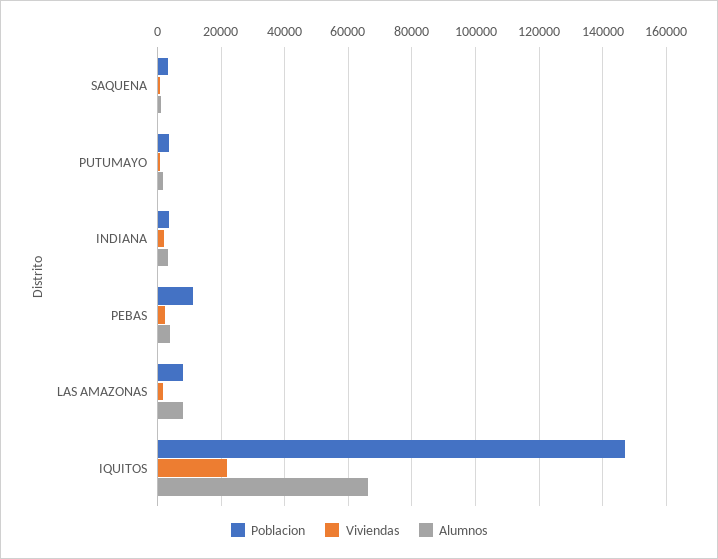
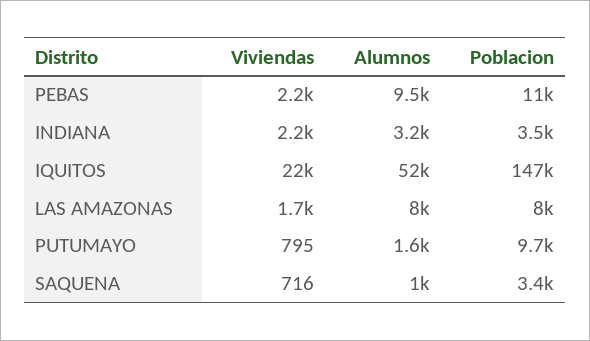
  {
    "Poblacion": {
      "SAQUENA": 3400,
-     "PUTUMAYO": 4000,
+     "PUTUMAYO": 9700,
      "INDIANA": 3500,
      "PEBAS": 11000,
      "LAS AMAZONAS": 8000,
      "IQUITOS": 147000
    },
    "Viviendas": {
      "SAQUENA": 716,
      "PUTUMAYO": 795,
      "INDIANA": 2200,
      "PEBAS": 2200,
      "LAS AMAZONAS": 1700,
      "IQUITOS": 22000
    },
    "Alumnos": {
      "SAQUENA": 1000,
      "PUTUMAYO": 1600,
      "INDIANA": 3200,
-     "PEBAS": 4000,
+     "PEBAS": 9500,
      "LAS AMAZONAS": 8000,
-     "IQUITOS": 66000
+     "IQUITOS": 52000
    }
  }

